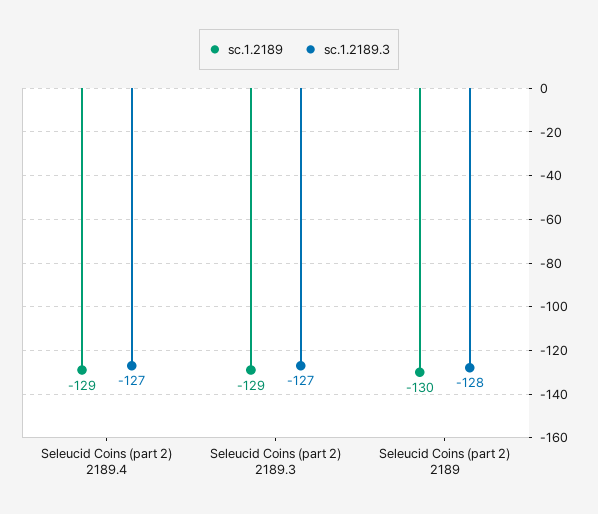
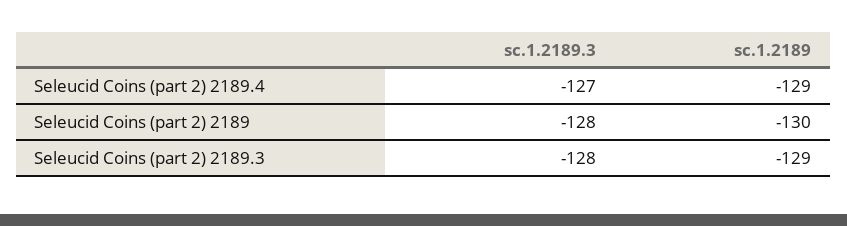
  {
    "sc.1.2189": {
      "Seleucid Coins (part 2) 2189.4": -129,
      "Seleucid Coins (part 2) 2189.3": -129,
      "Seleucid Coins (part 2) 2189": -130
    },
    "sc.1.2189.3": {
      "Seleucid Coins (part 2) 2189.4": -127,
-     "Seleucid Coins (part 2) 2189.3": -127,
+     "Seleucid Coins (part 2) 2189.3": -128,
      "Seleucid Coins (part 2) 2189": -128
    }
  }

